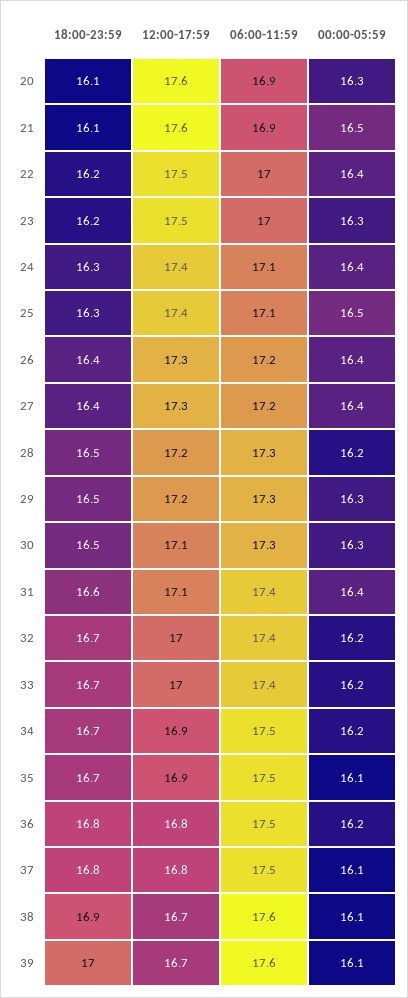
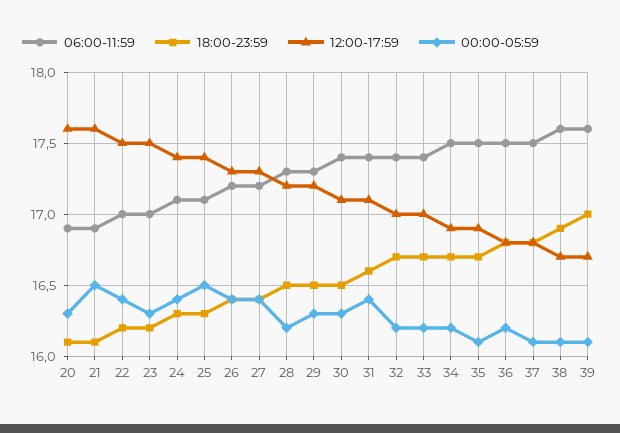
  {
    "18:00-23:59": {
      "20": 16.1,
      "21": 16.1,
      "22": 16.2,
      "23": 16.2,
      "24": 16.3,
      "25": 16.3,
      "26": 16.4,
      "27": 16.4,
      "28": 16.5,
      "29": 16.5,
      "30": 16.5,
      "31": 16.6,
      "32": 16.7,
      "33": 16.7,
      "34": 16.7,
      "35": 16.7,
      "36": 16.8,
      "37": 16.8,
      "38": 16.9,
      "39": 17
    },
    "12:00-17:59": {
      "20": 17.6,
      "21": 17.6,
      "22": 17.5,
      "23": 17.5,
      "24": 17.4,
      "25": 17.4,
      "26": 17.3,
      "27": 17.3,
      "28": 17.2,
      "29": 17.2,
      "30": 17.1,
      "31": 17.1,
      "32": 17,
      "33": 17,
      "34": 16.9,
      "35": 16.9,
      "36": 16.8,
      "37": 16.8,
      "38": 16.7,
      "39": 16.7
    },
    "06:00-11:59": {
      "20": 16.9,
      "21": 16.9,
      "22": 17,
      "23": 17,
      "24": 17.1,
      "25": 17.1,
      "26": 17.2,
      "27": 17.2,
      "28": 17.3,
      "29": 17.3,
-     "30": 17.3,
+     "30": 17.4,
      "31": 17.4,
      "32": 17.4,
      "33": 17.4,
      "34": 17.5,
      "35": 17.5,
      "36": 17.5,
      "37": 17.5,
      "38": 17.6,
      "39": 17.6
    },
    "00:00-05:59": {
      "20": 16.3,
      "21": 16.5,
      "22": 16.4,
      "23": 16.3,
      "24": 16.4,
      "25": 16.5,
      "26": 16.4,
      "27": 16.4,
      "28": 16.2,
      "29": 16.3,
      "30": 16.3,
      "31": 16.4,
      "32": 16.2,
      "33": 16.2,
      "34": 16.2,
      "35": 16.1,
      "36": 16.2,
      "37": 16.1,
      "38": 16.1,
      "39": 16.1
    }
  }

